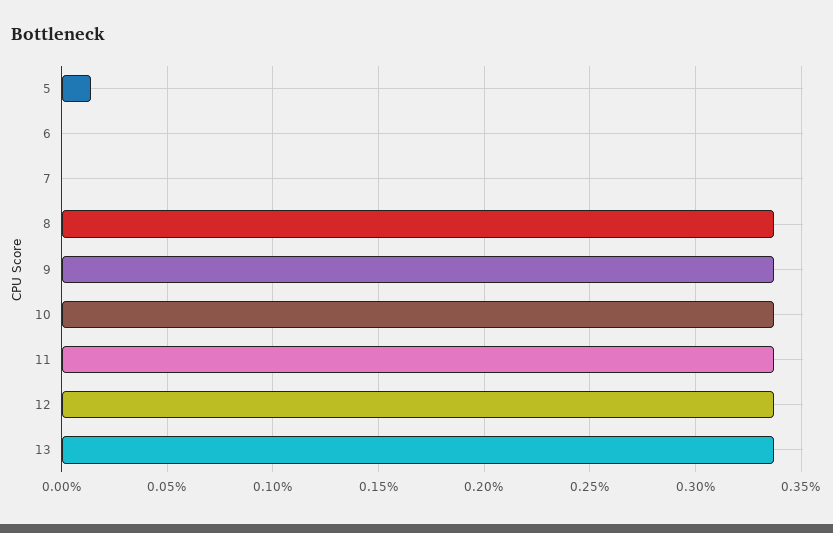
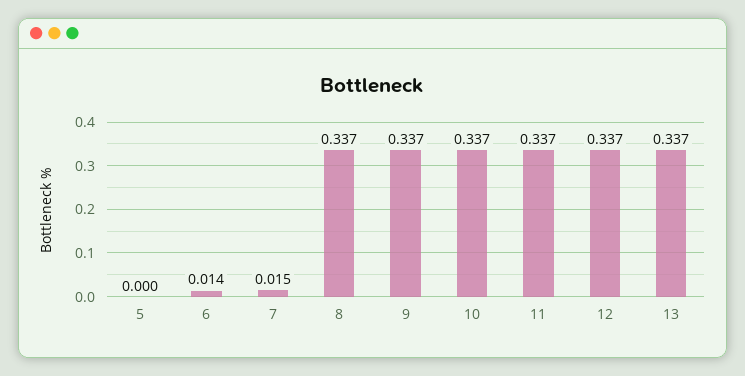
  {
-   "5": 0.015,
+   "5": 0,
-   "6": 0,
+   "6": 0.014,
-   "7": 0,
+   "7": 0.015,
    "8": 0.337,
    "9": 0.337,
    "10": 0.337,
    "11": 0.337,
    "12": 0.337,
    "13": 0.337
  }

